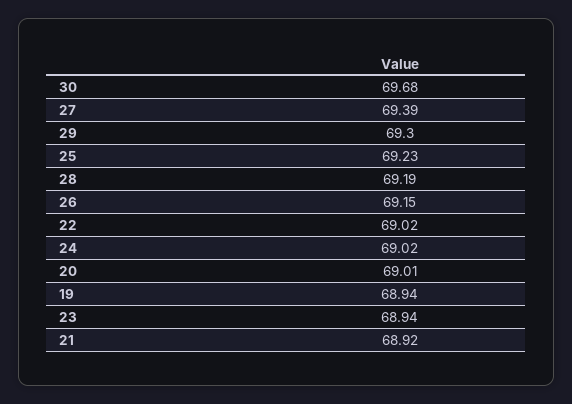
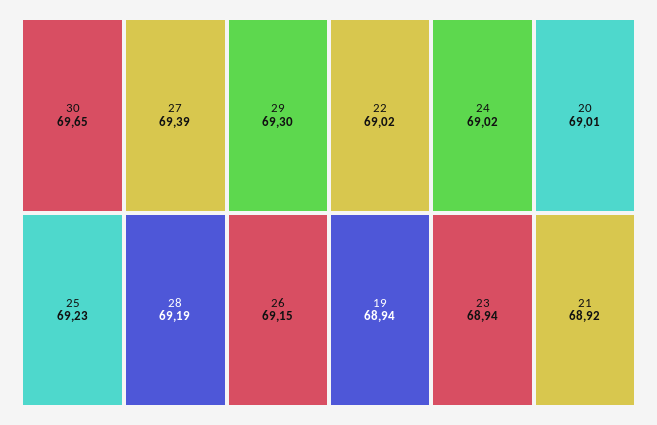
  {
-   "30": 69.68,
+   "30": 69.65,
    "27": 69.39,
    "29": 69.3,
    "25": 69.23,
    "28": 69.19,
    "26": 69.15,
    "22": 69.02,
    "24": 69.02,
    "20": 69.01,
    "19": 68.94,
    "23": 68.94,
    "21": 68.92
  }

